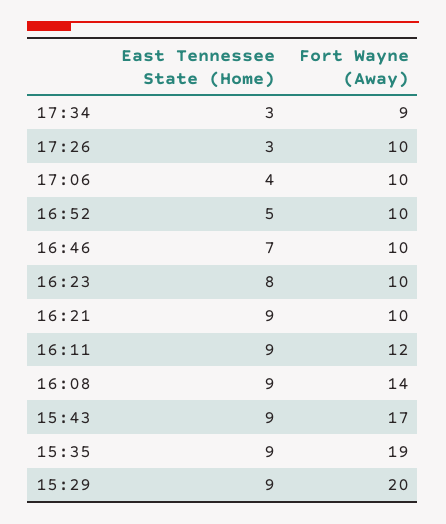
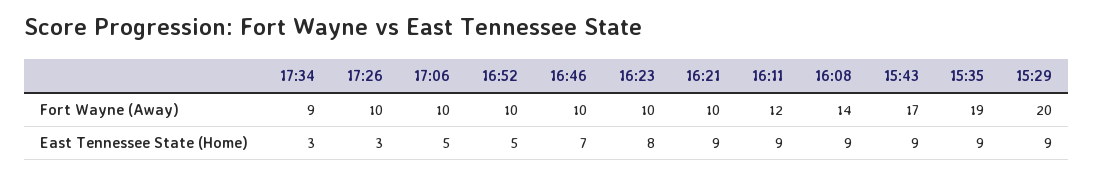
  {
    "East Tennessee State (Home)": {
      "17:34": 3,
      "17:26": 3,
-     "17:06": 4,
+     "17:06": 5,
      "16:52": 5,
      "16:46": 7,
      "16:23": 8,
      "16:21": 9,
      "16:11": 9,
      "16:08": 9,
      "15:43": 9,
      "15:35": 9,
      "15:29": 9
    },
    "Fort Wayne (Away)": {
      "17:34": 9,
      "17:26": 10,
      "17:06": 10,
      "16:52": 10,
      "16:46": 10,
      "16:23": 10,
      "16:21": 10,
      "16:11": 12,
      "16:08": 14,
      "15:43": 17,
      "15:35": 19,
      "15:29": 20
    }
  }

